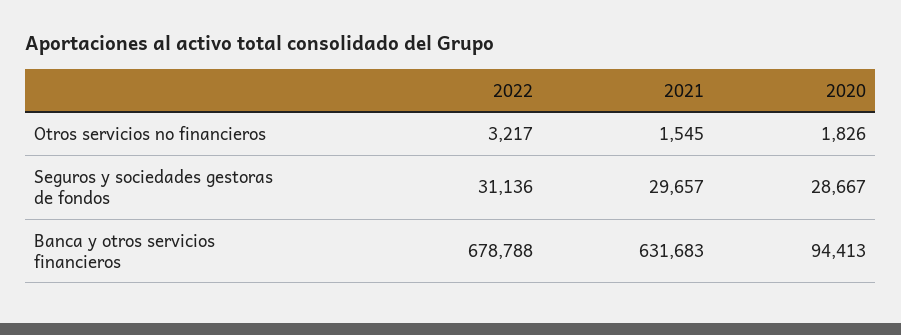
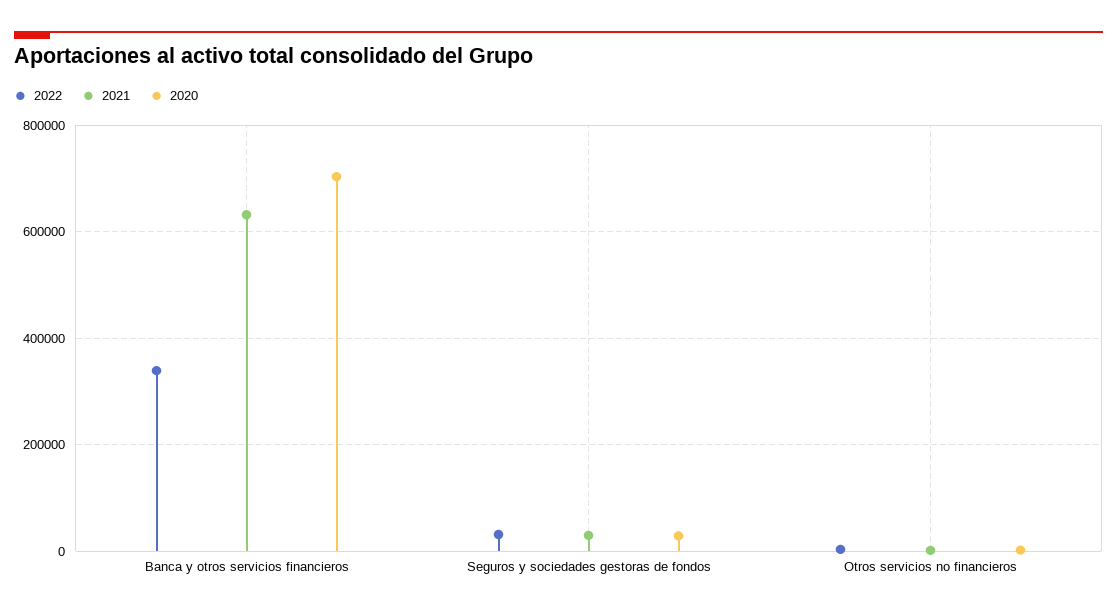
  {
    "2022": {
      "Otros servicios no financieros": 3217,
      "Seguros y sociedades gestoras de fondos": 31136,
-     "Banca y otros servicios financieros": 678788
+     "Banca y otros servicios financieros": 340000
    },
    "2021": {
      "Otros servicios no financieros": 1545,
      "Seguros y sociedades gestoras de fondos": 29657,
      "Banca y otros servicios financieros": 631683
    },
    "2020": {
      "Otros servicios no financieros": 1826,
      "Seguros y sociedades gestoras de fondos": 28667,
-     "Banca y otros servicios financieros": 94413
+     "Banca y otros servicios financieros": 700000
    }
  }

